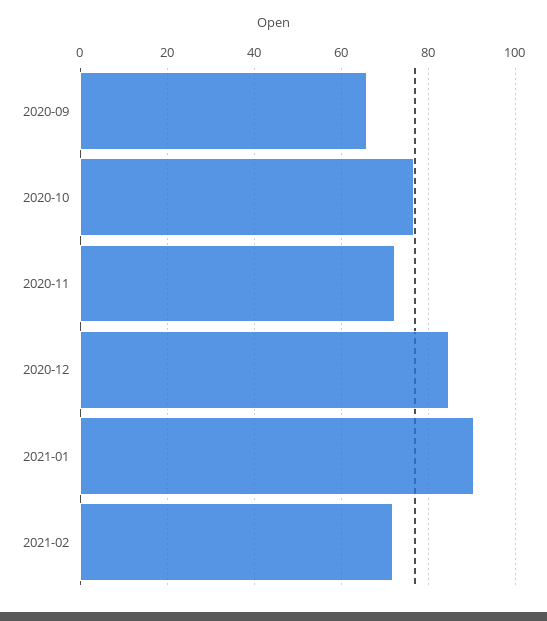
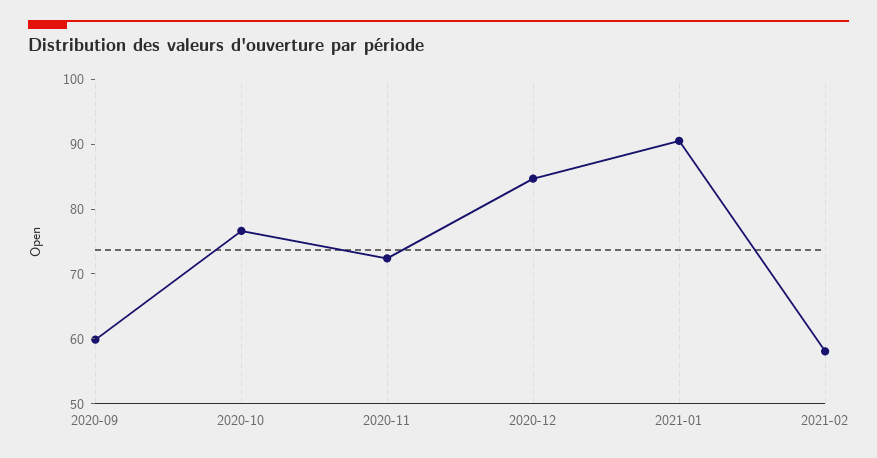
  {
-   "2020-09": 66,
+   "2020-09": 60,
    "2020-10": 76,
    "2020-11": 72,
    "2020-12": 84,
    "2021-01": 90,
-   "2021-02": 72
+   "2021-02": 58
  }

